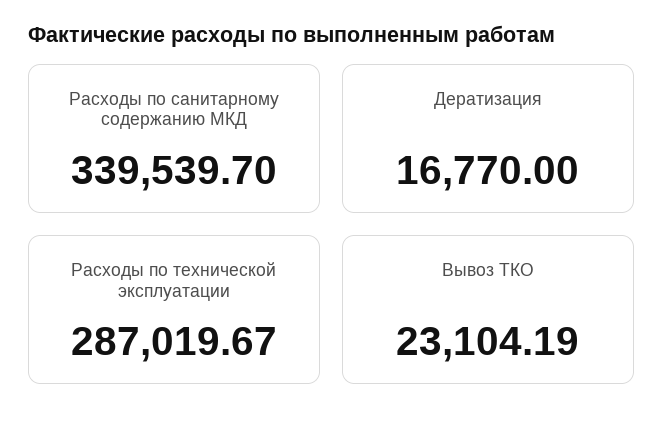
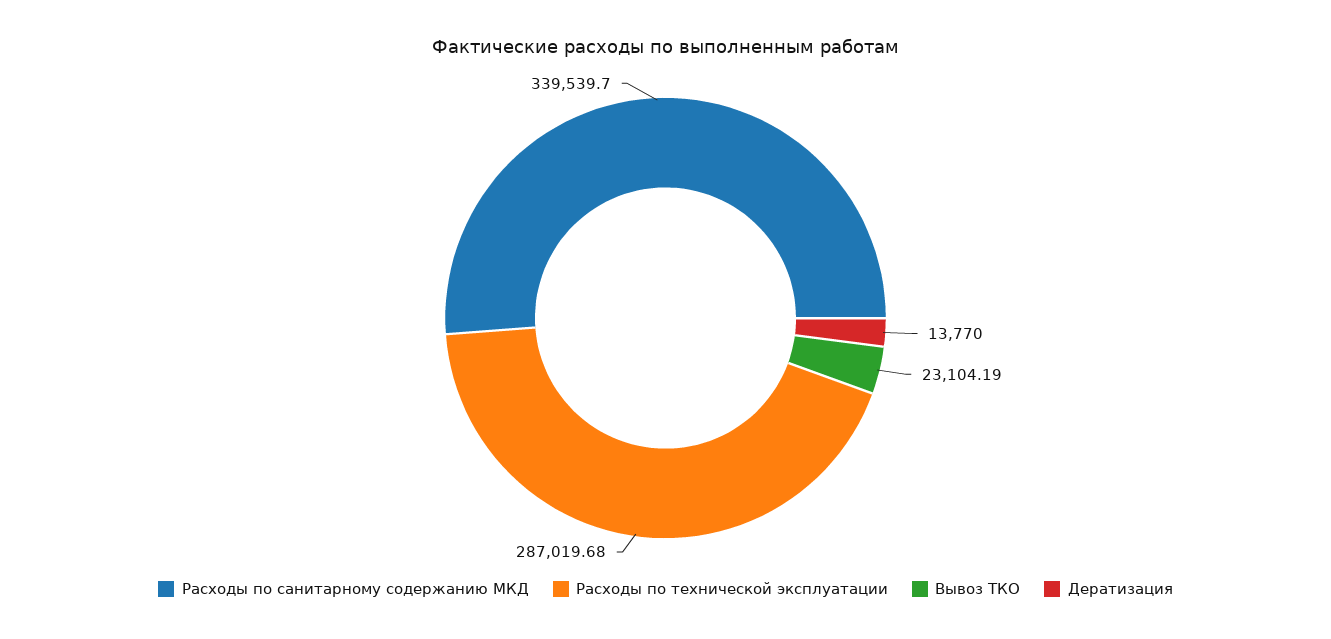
  {
    "Расходы по санитарному содержанию МКД": 339539.7,
-   "Дератизация": 16770,
+   "Дератизация": 13770,
-   "Расходы по технической эксплуатации": 287019.67,
+   "Расходы по технической эксплуатации": 287019.68,
    "Вывоз ТКО": 23104.19
  }

